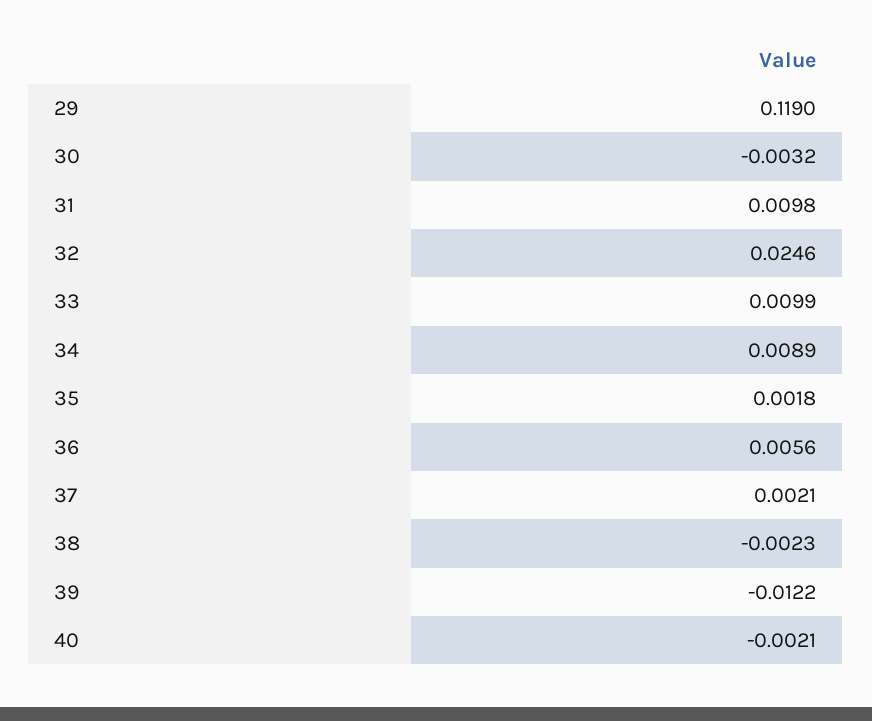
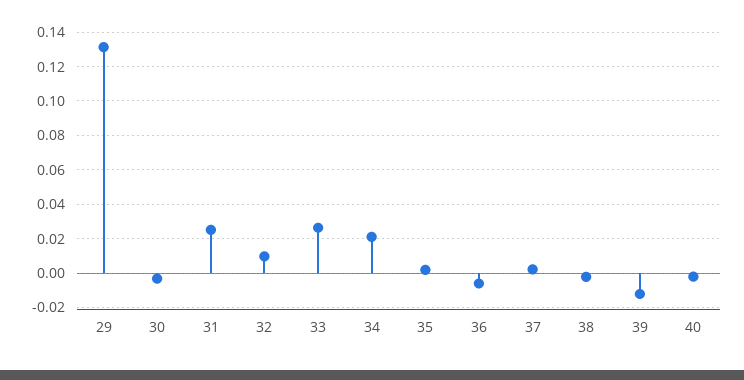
  {
-   "29": 0.119,
+   "29": 0.13,
    "30": -0.0032,
-   "31": 0.0098,
+   "31": 0.025,
-   "32": 0.0246,
+   "32": 0.01,
-   "33": 0.0099,
+   "33": 0.025,
-   "34": 0.0089,
+   "34": 0.02,
    "35": 0.0018,
-   "36": 0.0056,
+   "36": -0.005,
    "37": 0.0021,
    "38": -0.0023,
    "39": -0.0122,
    "40": -0.0021
  }

